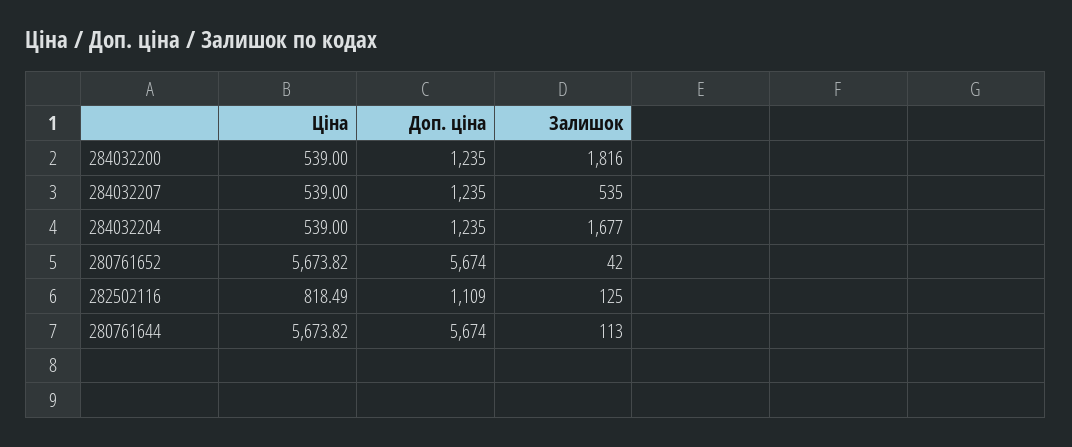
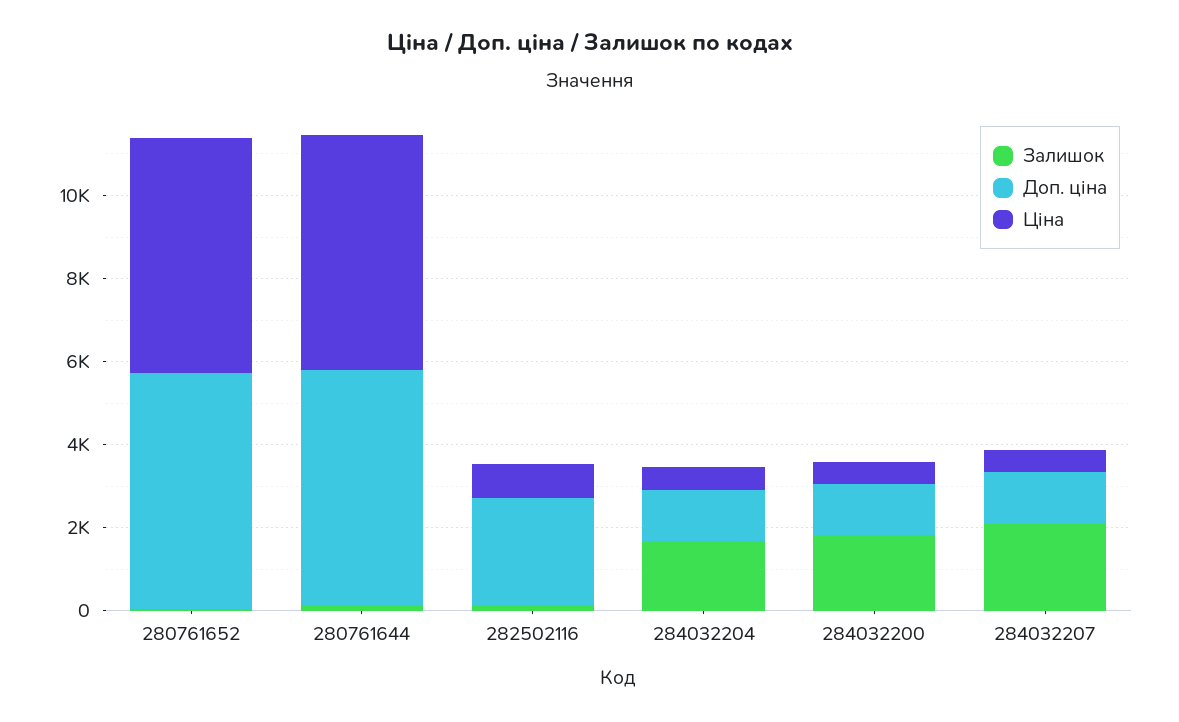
  {
    "Ціна": {
      "284032200": 539,
      "284032207": 539,
      "284032204": 539,
      "280761652": 5673.82,
      "282502116": 818.49,
      "280761644": 5673.82
    },
    "Доп. ціна": {
      "284032200": 1235,
      "284032207": 1235,
      "284032204": 1235,
      "280761652": 5674,
-     "282502116": 1109,
+     "282502116": 2500,
      "280761644": 5674
    },
    "Залишок": {
      "284032200": 1816,
-     "284032207": 535,
+     "284032207": 2000,
      "284032204": 1677,
      "280761652": 42,
      "282502116": 125,
      "280761644": 113
    }
  }

